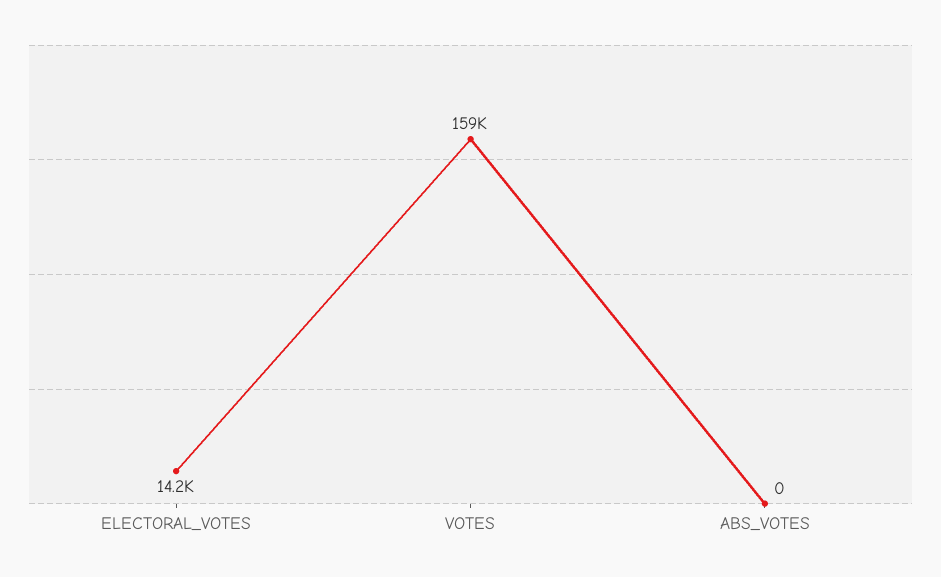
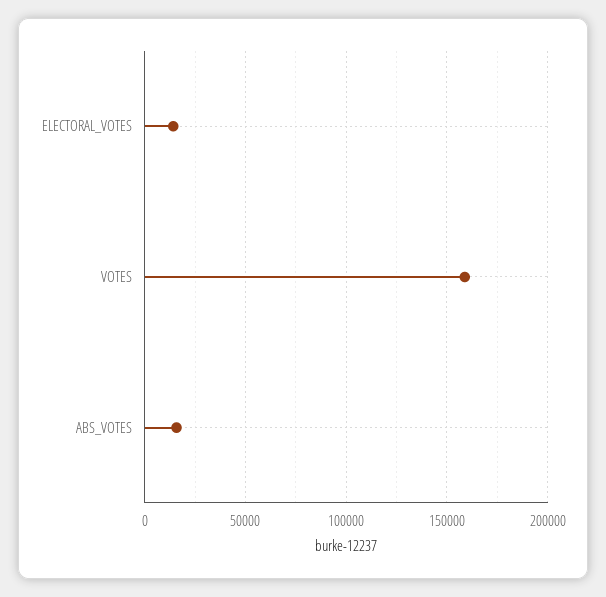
  {
    "ELECTORAL_VOTES": 14200,
    "VOTES": 159000,
-   "ABS_VOTES": 0
+   "ABS_VOTES": 15000
  }

